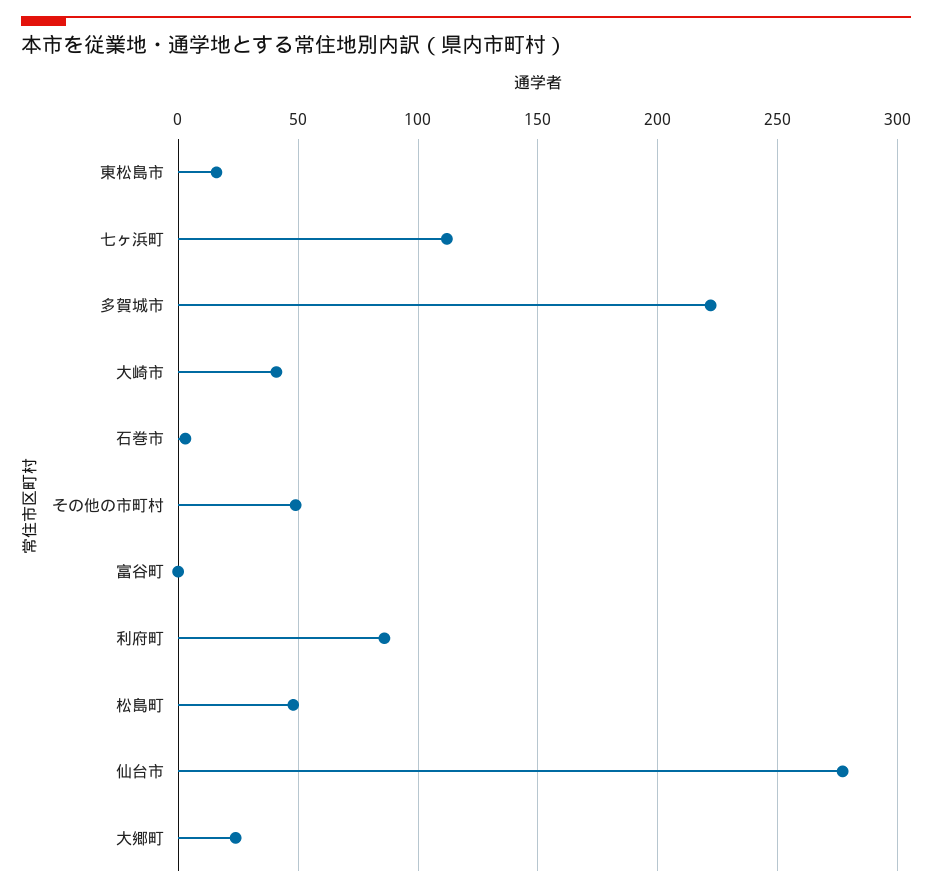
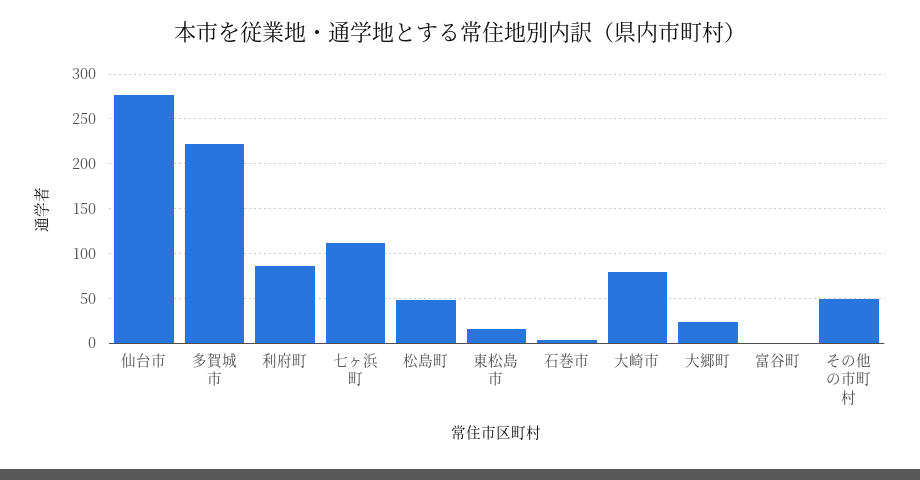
  {
    "東松島市": 15,
    "七ヶ浜町": 110,
    "多賀城市": 220,
-   "大崎市": 40,
+   "大崎市": 80,
    "石巻市": 5,
    "その他の市町村": 50,
    "富谷町": 0,
    "利府町": 85,
    "松島町": 50,
    "仙台市": 275,
    "大郷町": 25
  }

